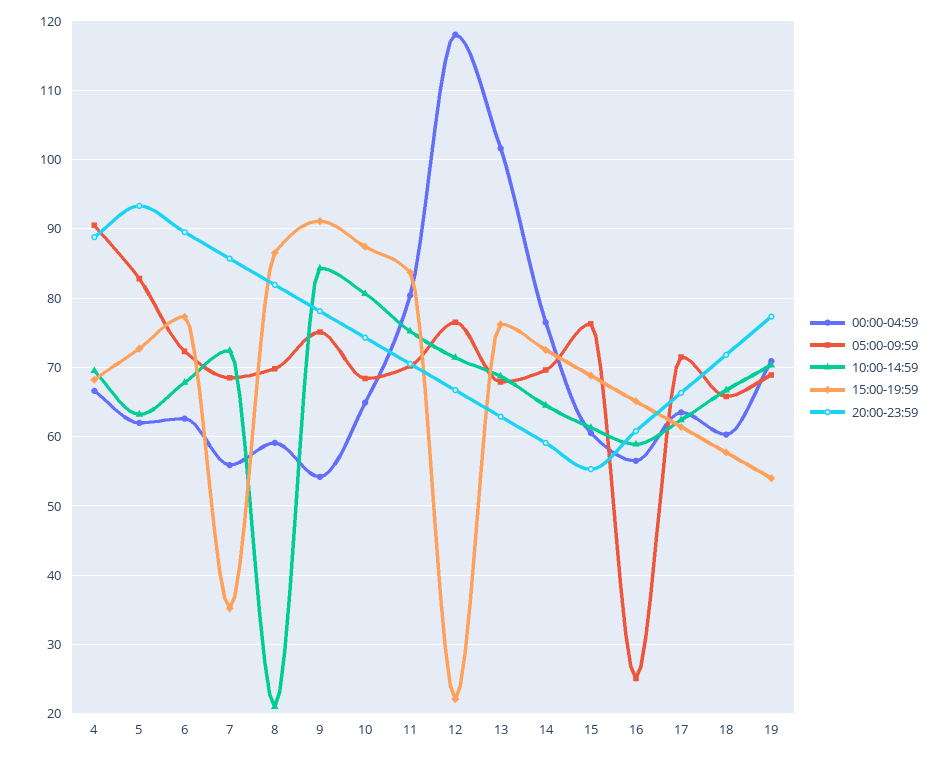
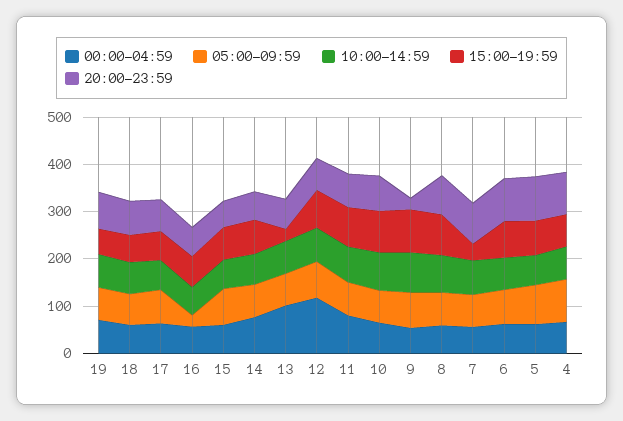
  {
    "00:00-04:59": {
      "4": 67,
      "5": 62,
      "6": 63,
      "7": 56,
      "8": 59,
      "9": 54,
      "10": 65,
      "11": 80,
      "12": 118,
      "13": 102,
      "14": 77,
      "15": 61,
      "16": 57,
      "17": 64,
      "18": 60,
      "19": 71
    },
    "05:00-09:59": {
      "4": 91,
      "5": 83,
      "6": 72,
      "7": 69,
      "8": 70,
      "9": 75,
      "10": 68,
      "11": 70,
      "12": 77,
      "13": 68,
      "14": 70,
      "15": 76,
      "16": 25,
      "17": 72,
      "18": 66,
      "19": 69
    },
    "10:00-14:59": {
      "4": 70,
      "5": 63,
      "6": 68,
      "7": 72,
-     "8": 21,
+     "8": 80,
      "9": 84,
      "10": 81,
      "11": 75,
      "12": 71,
      "13": 69,
      "14": 65,
      "15": 61,
      "16": 59,
      "17": 62,
      "18": 67,
      "19": 70
    },
    "15:00-19:59": {
      "4": 68,
      "5": 73,
      "6": 77,
      "7": 35,
      "8": 87,
      "9": 91,
      "10": 87,
      "11": 84,
-     "12": 22,
+     "12": 80,
-     "13": 76,
+     "13": 20,
      "14": 73,
      "15": 69,
      "16": 65,
      "17": 61,
      "18": 58,
      "19": 54
    },
    "20:00-23:59": {
      "4": 89,
      "5": 93,
      "6": 90,
      "7": 86,
      "8": 82,
-     "9": 78,
+     "9": 20,
      "10": 74,
      "11": 71,
      "12": 67,
      "13": 63,
      "14": 59,
      "15": 55,
      "16": 61,
      "17": 66,
      "18": 72,
      "19": 77
    }
  }

